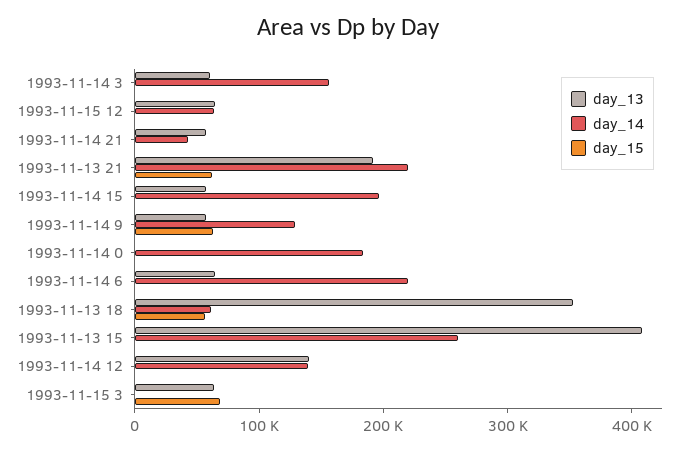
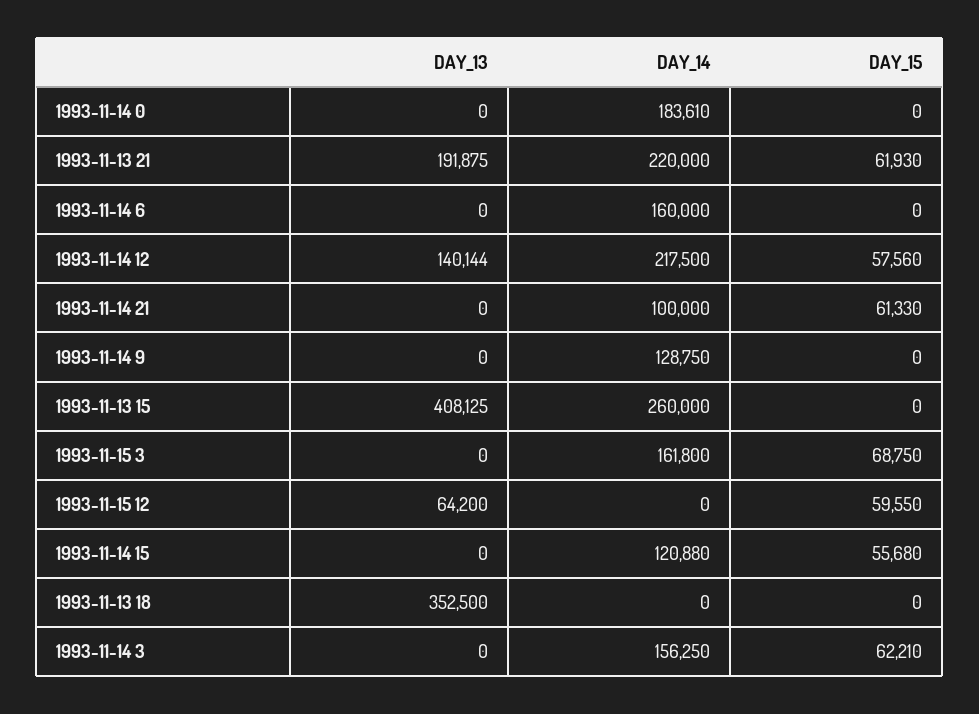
  {
    "day_13": {
-     "1993-11-14 3": 60000,
+     "1993-11-14 3": 0,
      "1993-11-15 12": 64200,
-     "1993-11-14 21": 60000,
+     "1993-11-14 21": 0,
      "1993-11-13 21": 191875,
-     "1993-11-14 15": 60000,
+     "1993-11-14 15": 0,
-     "1993-11-14 9": 60000,
+     "1993-11-14 9": 0,
      "1993-11-14 0": 0,
-     "1993-11-14 6": 60000,
+     "1993-11-14 6": 0,
      "1993-11-13 18": 352500,
      "1993-11-13 15": 408125,
      "1993-11-14 12": 140144,
-     "1993-11-15 3": 60000
+     "1993-11-15 3": 0
    },
    "day_14": {
      "1993-11-14 3": 156250,
-     "1993-11-15 12": 60000,
+     "1993-11-15 12": 0,
-     "1993-11-14 21": 40000,
+     "1993-11-14 21": 100000,
      "1993-11-13 21": 220000,
-     "1993-11-14 15": 200000,
+     "1993-11-14 15": 120880,
      "1993-11-14 9": 128750,
      "1993-11-14 0": 183610,
-     "1993-11-14 6": 220000,
+     "1993-11-14 6": 160000,
-     "1993-11-13 18": 60000,
+     "1993-11-13 18": 0,
      "1993-11-13 15": 260000,
-     "1993-11-14 12": 140000,
+     "1993-11-14 12": 217500,
-     "1993-11-15 3": 0
+     "1993-11-15 3": 161800
    },
    "day_15": {
-     "1993-11-14 3": 0,
+     "1993-11-14 3": 62210,
-     "1993-11-15 12": 0,
+     "1993-11-15 12": 59550,
-     "1993-11-14 21": 0,
+     "1993-11-14 21": 61330,
      "1993-11-13 21": 61930,
-     "1993-11-14 15": 0,
+     "1993-11-14 15": 55680,
-     "1993-11-14 9": 60000,
+     "1993-11-14 9": 0,
      "1993-11-14 0": 0,
      "1993-11-14 6": 0,
-     "1993-11-13 18": 60000,
+     "1993-11-13 18": 0,
      "1993-11-13 15": 0,
-     "1993-11-14 12": 0,
+     "1993-11-14 12": 57560,
      "1993-11-15 3": 68750
    }
  }

